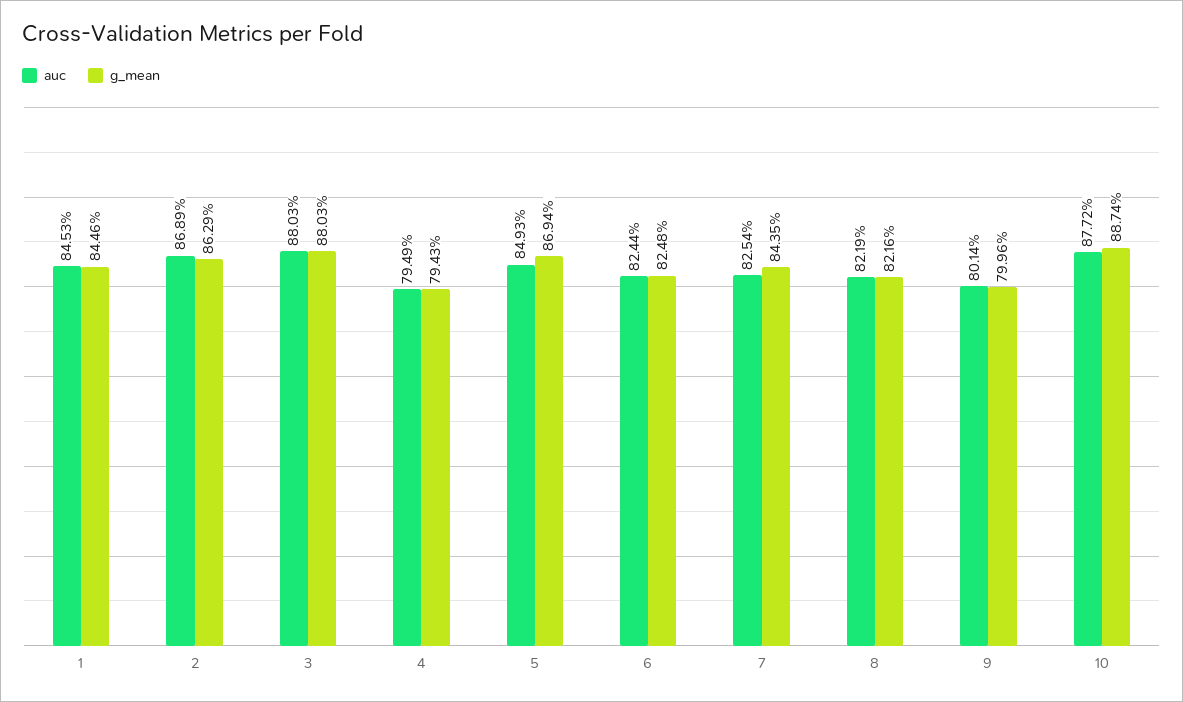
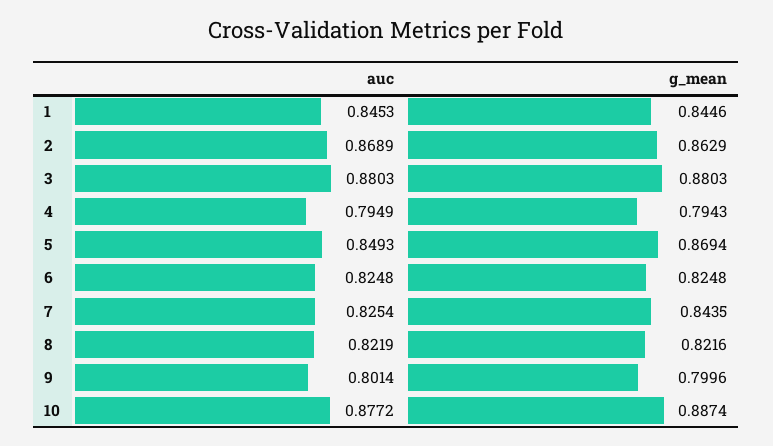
  {
    "auc": {
      "1": 0.8453,
      "2": 0.8689,
      "3": 0.8803,
      "4": 0.7949,
      "5": 0.8493,
-     "6": 0.8244,
+     "6": 0.8248,
      "7": 0.8254,
      "8": 0.8219,
      "9": 0.8014,
      "10": 0.8772
    },
    "g_mean": {
      "1": 0.8446,
      "2": 0.8629,
      "3": 0.8803,
      "4": 0.7943,
      "5": 0.8694,
      "6": 0.8248,
      "7": 0.8435,
      "8": 0.8216,
      "9": 0.7996,
      "10": 0.8874
    }
  }

